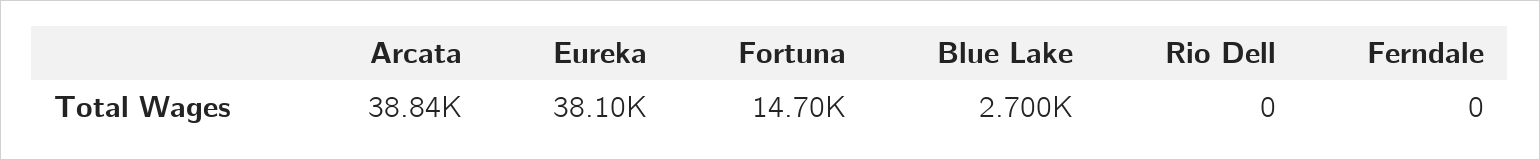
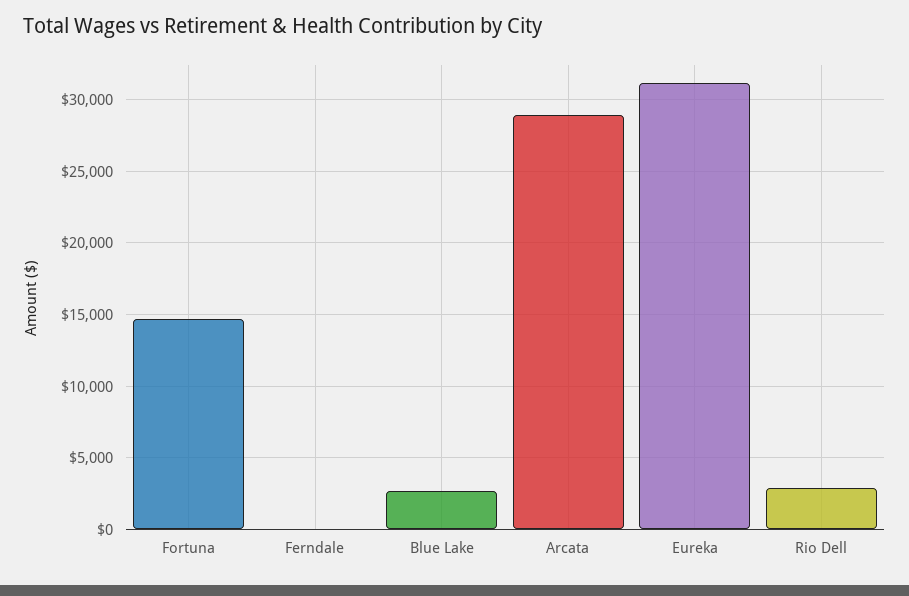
  {
-   "Arcata": 38840,
+   "Arcata": 29000,
-   "Eureka": 38100,
+   "Eureka": 31000,
    "Fortuna": 14700,
    "Blue Lake": 2700,
-   "Rio Dell": 0,
+   "Rio Dell": 3000,
    "Ferndale": 0
  }

